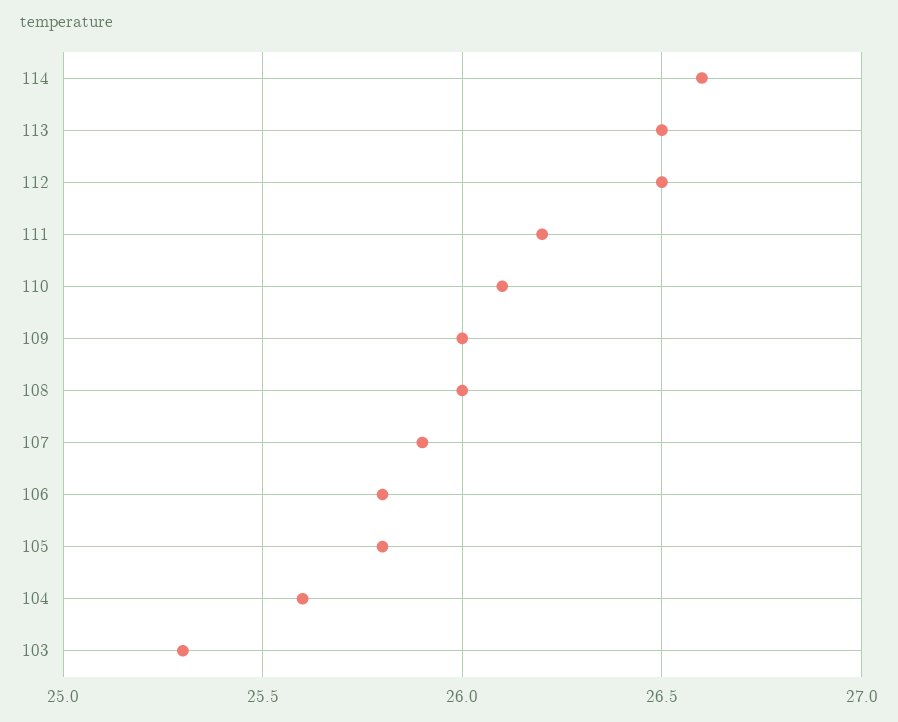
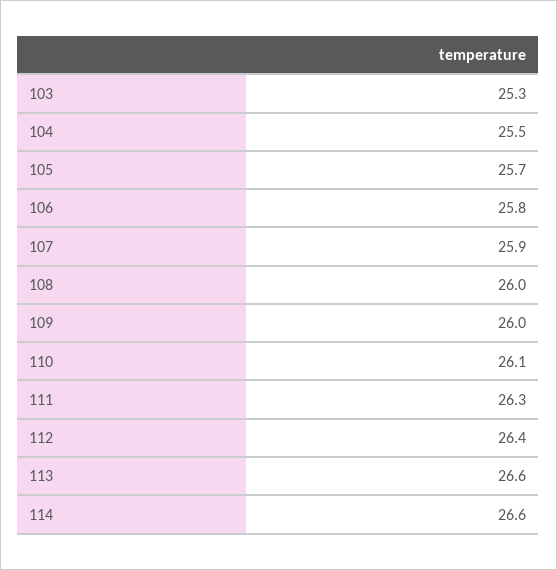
  {
    "114": 26.6,
-   "113": 26.5,
+   "113": 26.6,
-   "112": 26.5,
+   "112": 26.4,
-   "111": 26.2,
+   "111": 26.3,
    "110": 26.1,
    "109": 26,
    "108": 26,
    "107": 25.9,
    "106": 25.8,
-   "105": 25.8,
+   "105": 25.7,
-   "104": 25.6,
+   "104": 25.5,
    "103": 25.3
  }

